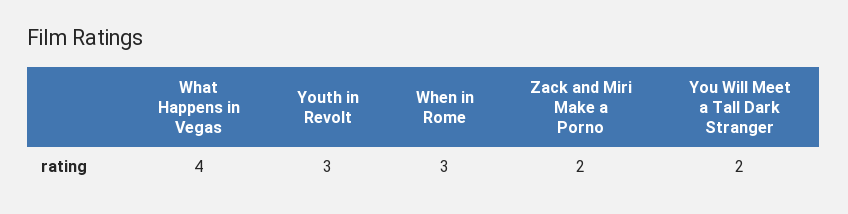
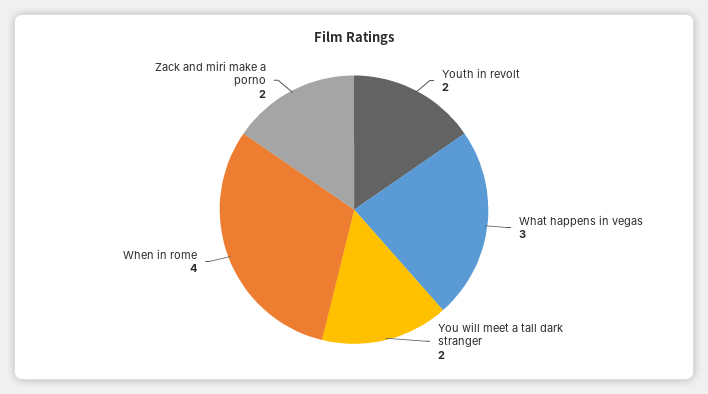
  {
-   "What Happens in Vegas": 4,
+   "What Happens in Vegas": 3,
-   "Youth in Revolt": 3,
+   "Youth in Revolt": 2,
-   "When in Rome": 3,
+   "When in Rome": 4,
    "Zack and Miri Make a Porno": 2,
    "You Will Meet a Tall Dark Stranger": 2
  }

